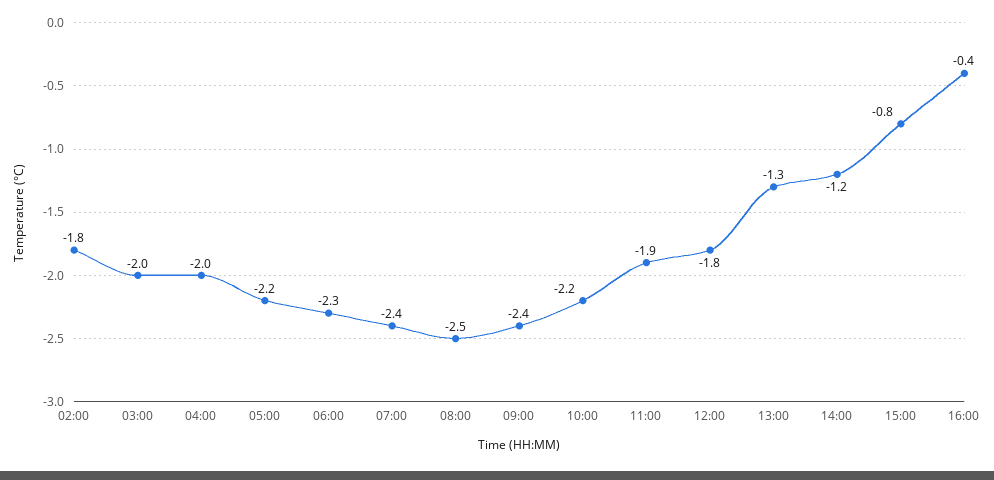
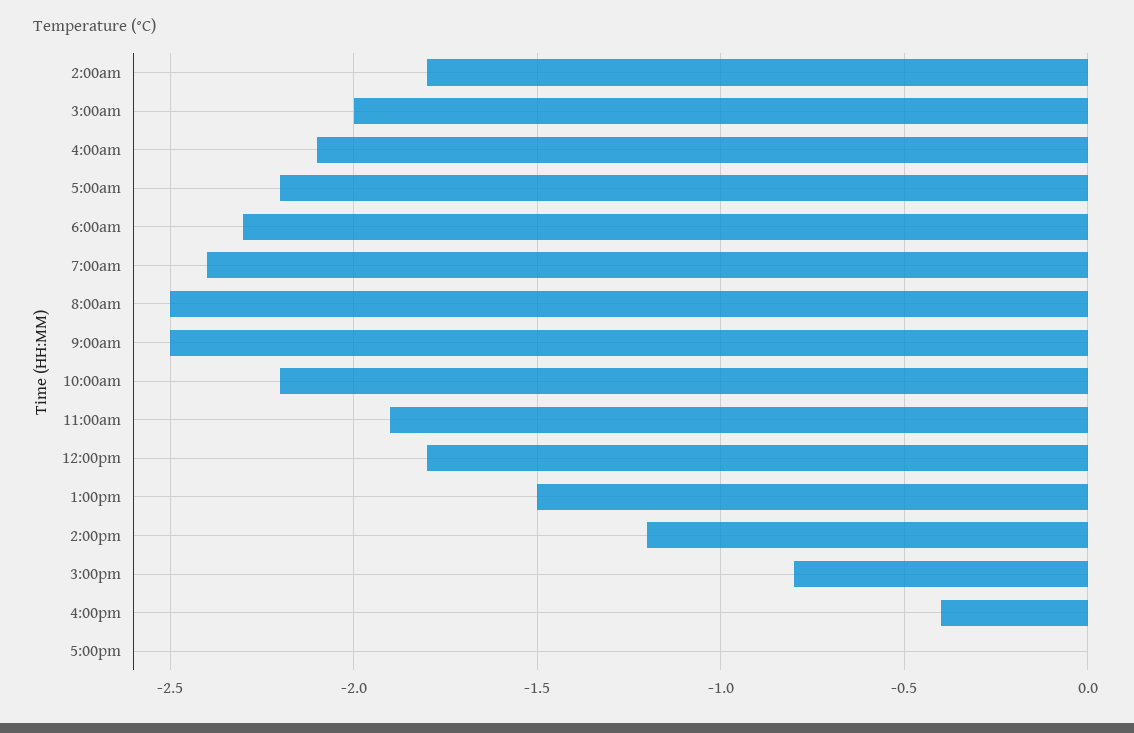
  {
    "02:00": -1.8,
    "03:00": -2,
-   "04:00": -2,
+   "04:00": -2.1,
    "05:00": -2.2,
    "06:00": -2.3,
    "07:00": -2.4,
    "08:00": -2.5,
-   "09:00": -2.4,
+   "09:00": -2.5,
    "10:00": -2.2,
    "11:00": -1.9,
    "12:00": -1.8,
-   "13:00": -1.3,
+   "13:00": -1.5,
    "14:00": -1.2,
    "15:00": -0.8,
-   "16:00": -0.4
+   "16:00": -0.4,
+   "5:00pm": 0
  }

